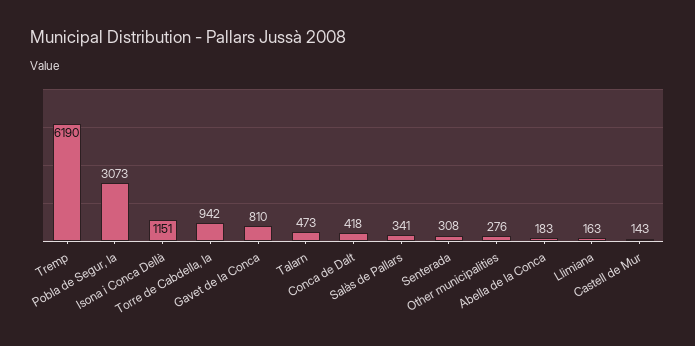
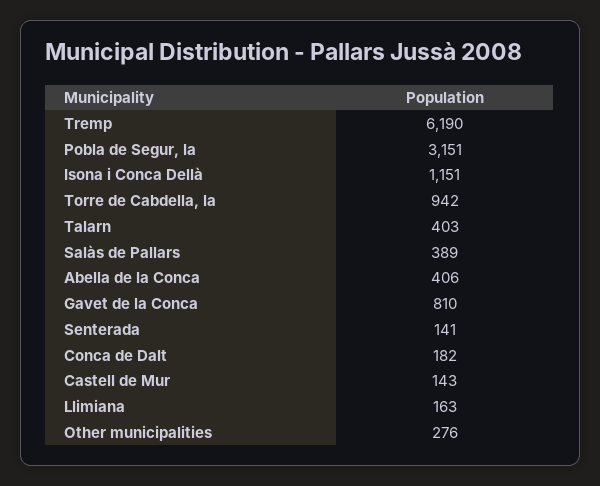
  {
    "Tremp": 6190,
-   "Pobla de Segur, la": 3073,
+   "Pobla de Segur, la": 3151,
    "Isona i Conca Dellà": 1151,
    "Torre de Cabdella, la": 942,
    "Gavet de la Conca": 810,
-   "Talarn": 473,
+   "Talarn": 403,
-   "Conca de Dalt": 418,
+   "Conca de Dalt": 182,
-   "Salàs de Pallars": 341,
+   "Salàs de Pallars": 389,
-   "Senterada": 308,
+   "Senterada": 141,
    "Other municipalities": 276,
-   "Abella de la Conca": 183,
+   "Abella de la Conca": 406,
    "Llimiana": 163,
    "Castell de Mur": 143
  }

